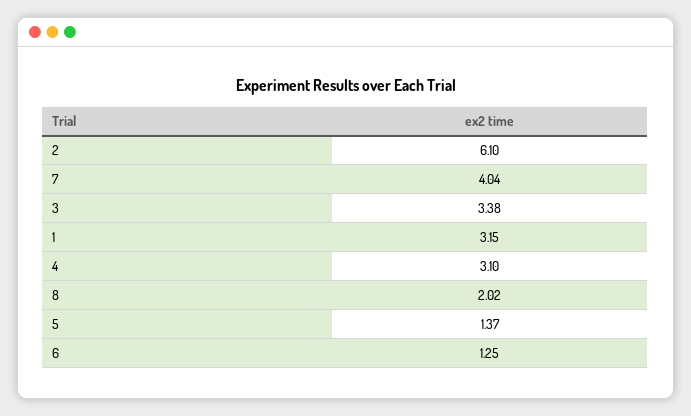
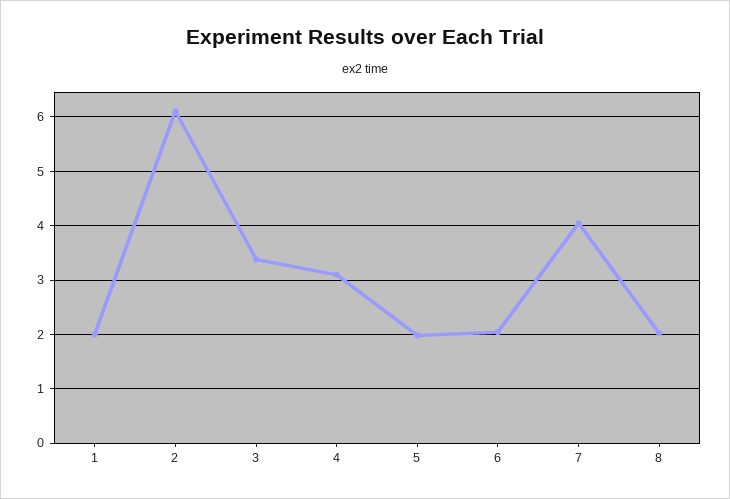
  {
    "2": 6.1,
    "7": 4.04,
    "3": 3.38,
-   "1": 3.15,
+   "1": 2,
    "4": 3.1,
    "8": 2.02,
-   "5": 1.37,
+   "5": 2,
-   "6": 1.25
+   "6": 2
  }

